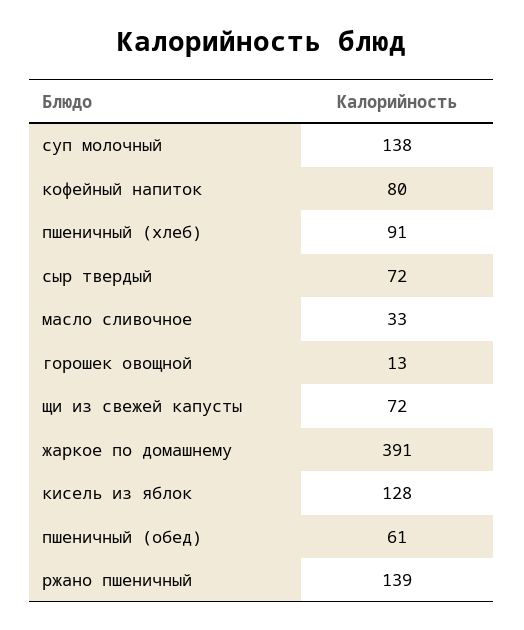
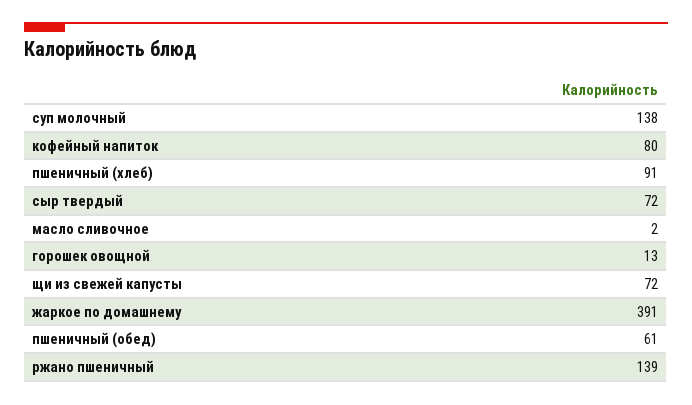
  {
    "суп молочный": 138,
    "кофейный напиток": 80,
    "пшеничный (хлеб)": 91,
    "сыр твердый": 72,
-   "масло сливочное": 33,
+   "масло сливочное": 2,
    "горошек овощной": 13,
    "щи из свежей капусты": 72,
    "жаркое по домашнему": 391,
-   "кисель из яблок": 128,
    "пшеничный (обед)": 61,
    "ржано пшеничный": 139
  }

